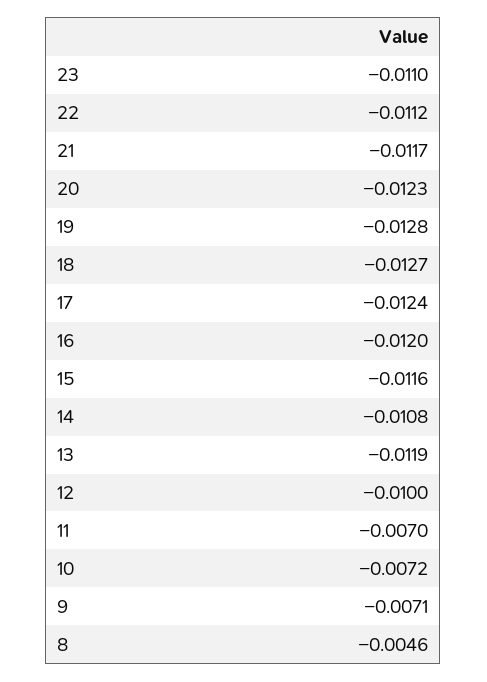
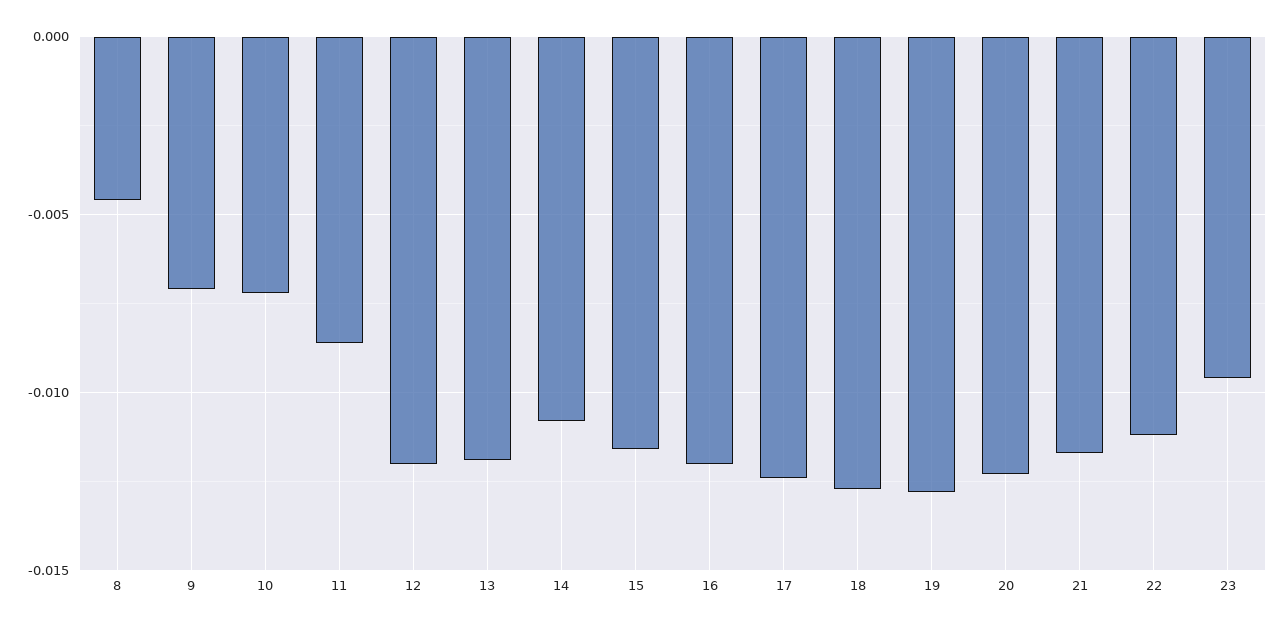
  {
-   "23": -0.011,
+   "23": -0.0095,
    "22": -0.0112,
    "21": -0.0117,
    "20": -0.0123,
    "19": -0.0128,
    "18": -0.0127,
    "17": -0.0124,
    "16": -0.012,
    "15": -0.0116,
    "14": -0.0108,
    "13": -0.0119,
-   "12": -0.01,
+   "12": -0.012,
-   "11": -0.007,
+   "11": -0.0085,
    "10": -0.0072,
    "9": -0.0071,
    "8": -0.0046
  }

